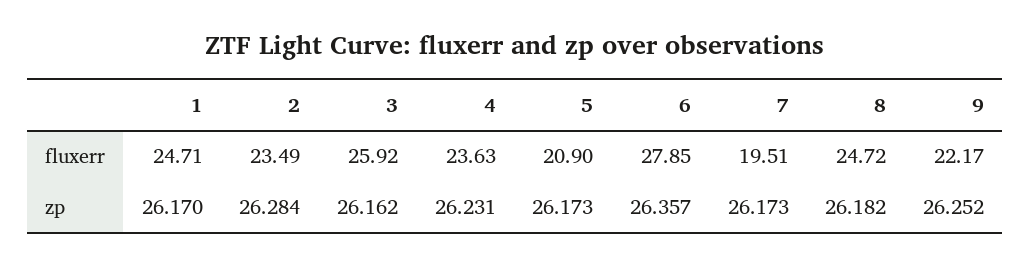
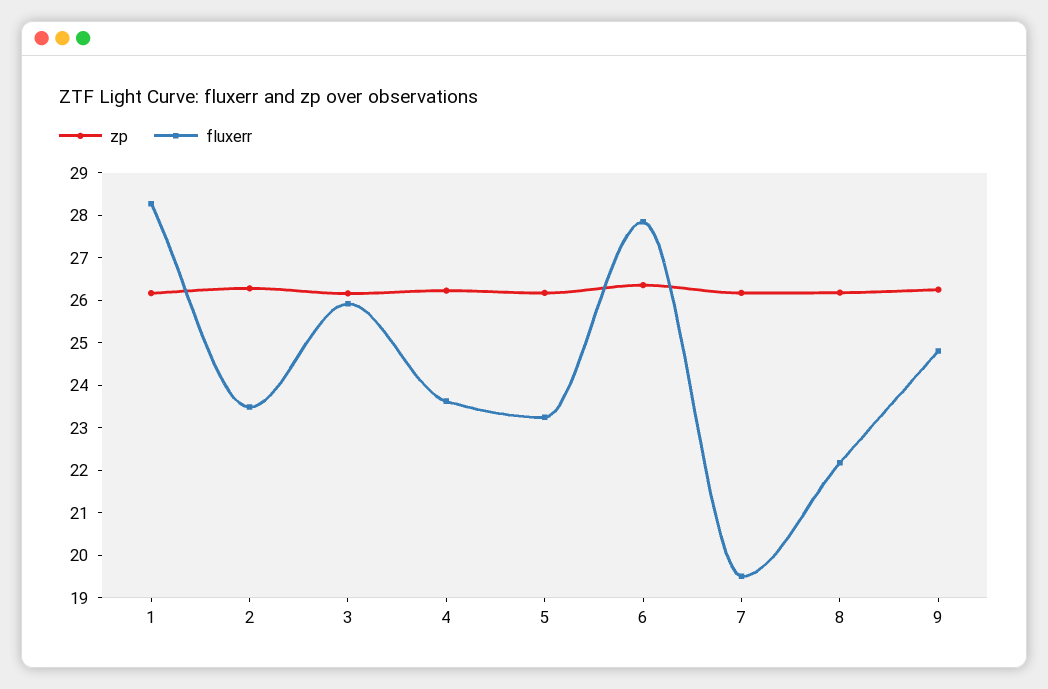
  {
    "fluxerr": {
-     "1": 24.71,
+     "1": 28.2,
      "2": 23.49,
      "3": 25.92,
      "4": 23.63,
-     "5": 20.9,
+     "5": 23.2,
      "6": 27.85,
      "7": 19.51,
-     "8": 24.72,
+     "8": 22.2,
-     "9": 22.17
+     "9": 24.8
    },
    "zp": {
      "1": 26.17,
      "2": 26.284,
      "3": 26.162,
      "4": 26.231,
      "5": 26.173,
      "6": 26.357,
      "7": 26.173,
      "8": 26.182,
      "9": 26.252
    }
  }

